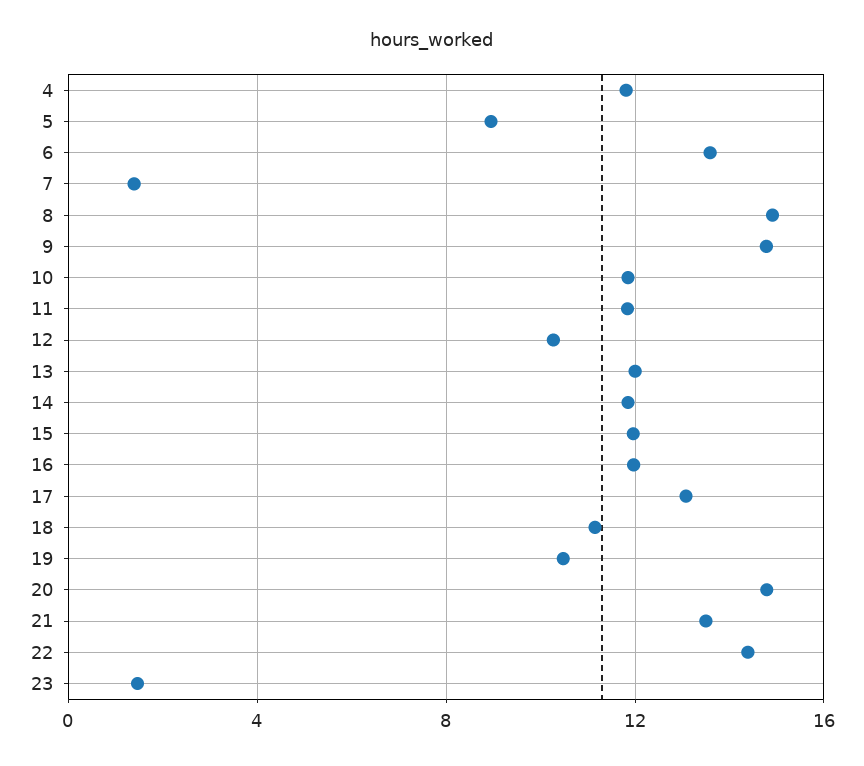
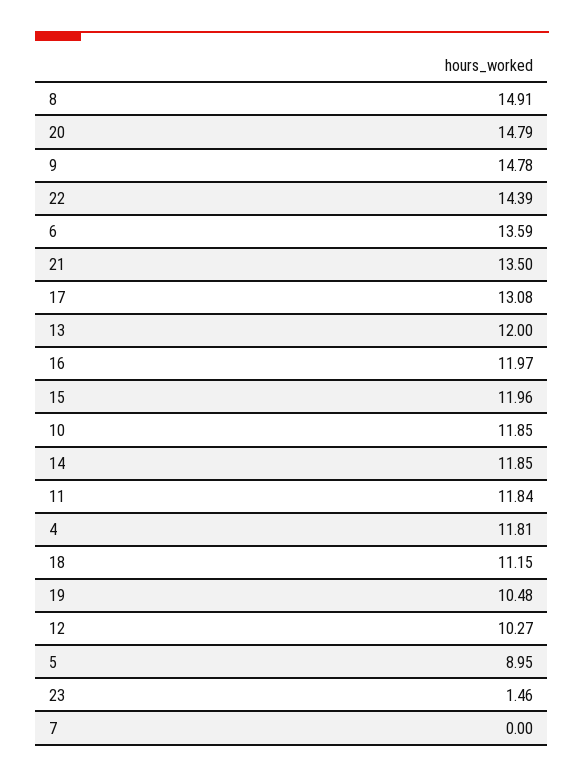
  {
    "4": 11.81,
    "5": 8.95,
    "6": 13.59,
-   "7": 1.5,
+   "7": 0,
    "8": 14.91,
    "9": 14.78,
    "10": 11.85,
    "11": 11.84,
    "12": 10.27,
    "13": 12,
    "14": 11.85,
    "15": 11.96,
    "16": 11.97,
    "17": 13.08,
    "18": 11.15,
    "19": 10.48,
    "20": 14.79,
    "21": 13.5,
    "22": 14.39,
    "23": 1.46
  }

